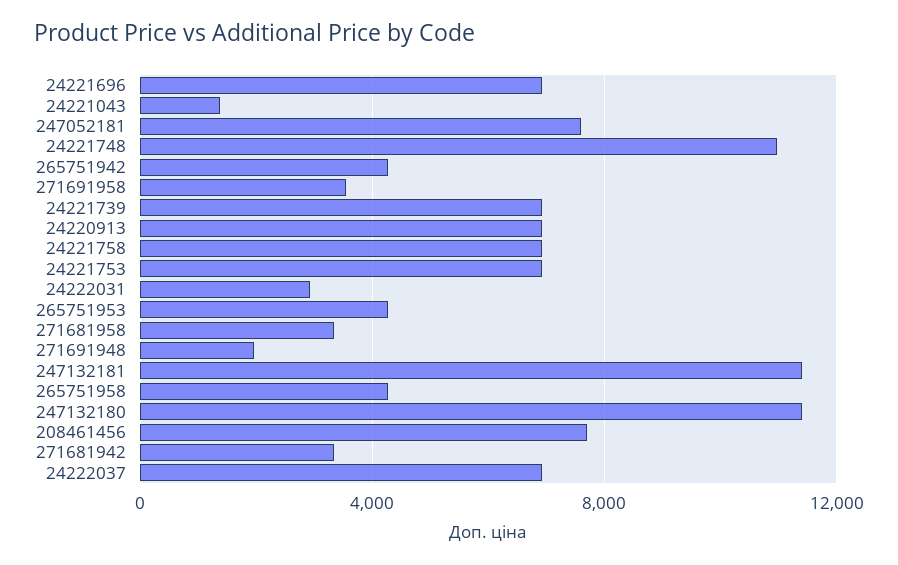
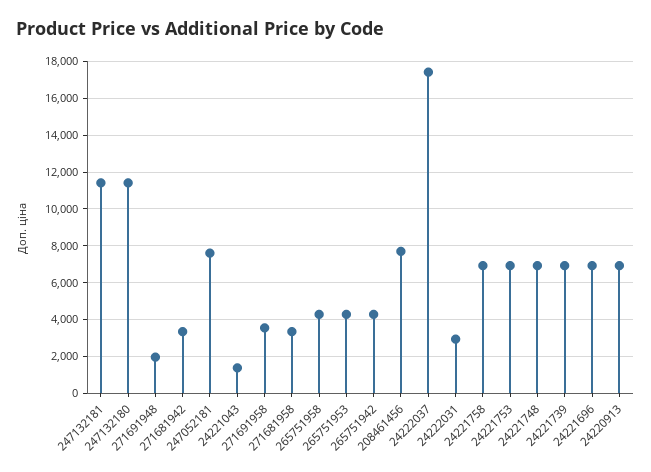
  {
    "24221696": 7000,
    "24221043": 1500,
    "247052181": 7500,
-   "24221748": 11000,
+   "24221748": 7000,
    "265751942": 4500,
    "271691958": 3500,
    "24221739": 7000,
    "24220913": 7000,
    "24221758": 7000,
    "24221753": 7000,
    "24222031": 3000,
    "265751953": 4500,
    "271681958": 3500,
    "271691948": 2000,
    "247132181": 11500,
    "265751958": 4500,
    "247132180": 11500,
    "208461456": 7500,
    "271681942": 3500,
-   "24222037": 7000
+   "24222037": 17500
  }

